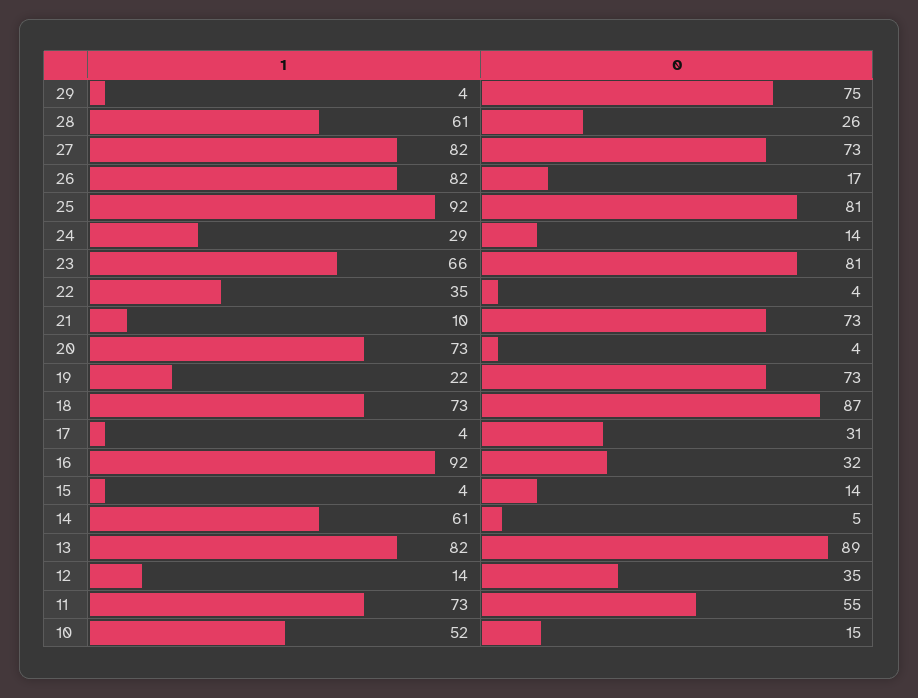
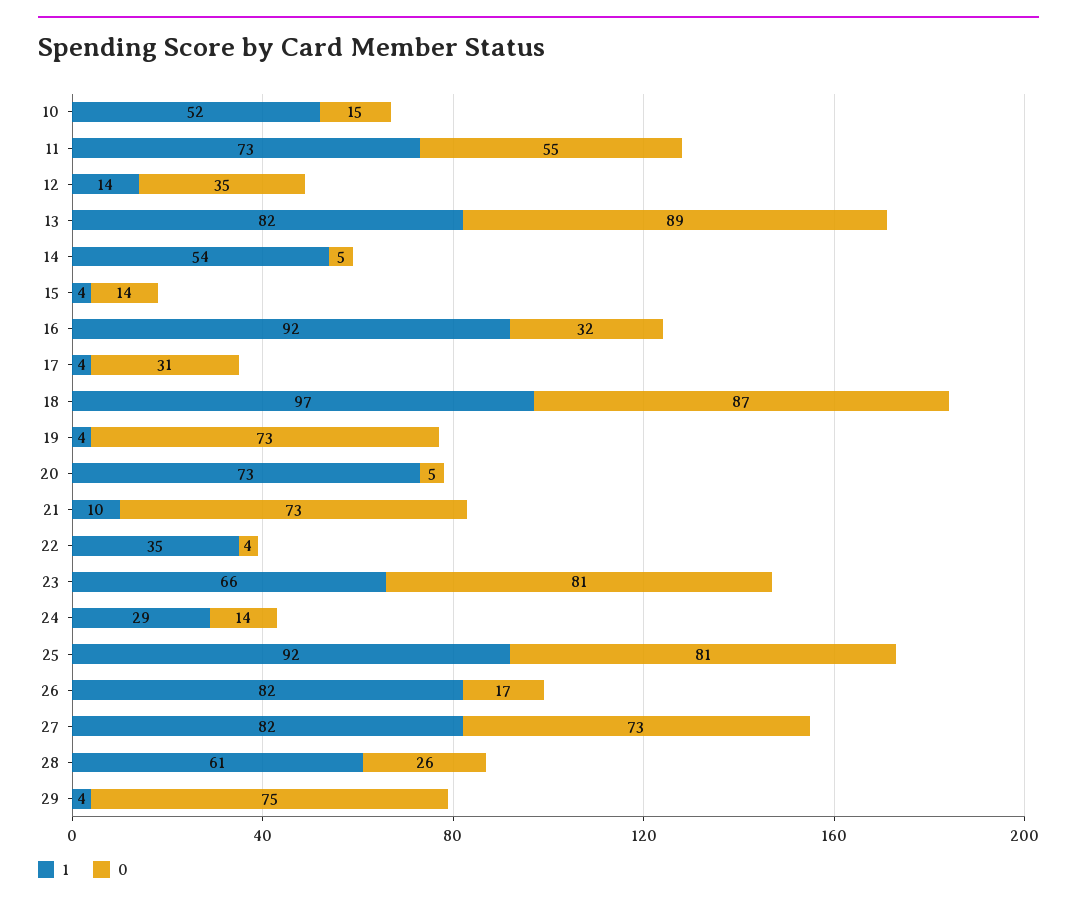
  {
    "1": {
      "29": 4,
      "28": 61,
      "27": 82,
      "26": 82,
      "25": 92,
      "24": 29,
      "23": 66,
      "22": 35,
      "21": 10,
      "20": 73,
-     "19": 22,
+     "19": 4,
-     "18": 73,
+     "18": 97,
      "17": 4,
      "16": 92,
      "15": 4,
-     "14": 61,
+     "14": 54,
      "13": 82,
      "12": 14,
      "11": 73,
      "10": 52
    },
    "0": {
      "29": 75,
      "28": 26,
      "27": 73,
      "26": 17,
      "25": 81,
      "24": 14,
      "23": 81,
      "22": 4,
      "21": 73,
-     "20": 4,
+     "20": 5,
      "19": 73,
      "18": 87,
      "17": 31,
      "16": 32,
      "15": 14,
      "14": 5,
      "13": 89,
      "12": 35,
      "11": 55,
      "10": 15
    }
  }

